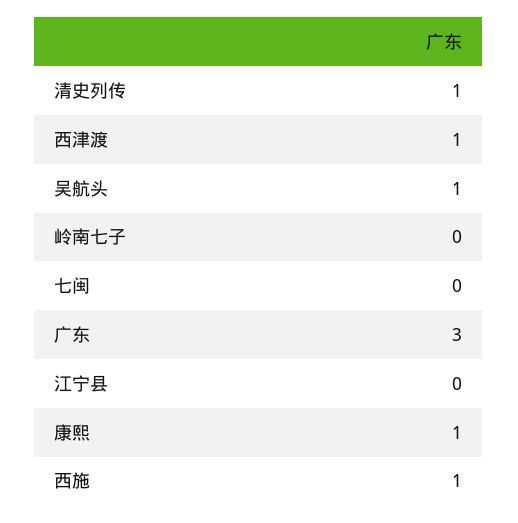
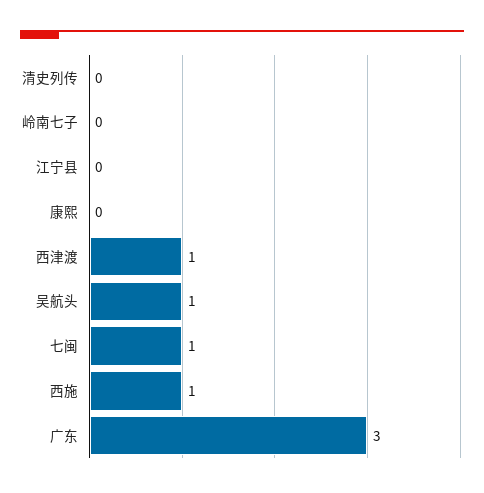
  {
-   "清史列传": 1,
+   "清史列传": 0,
    "西津渡": 1,
    "吴航头": 1,
    "岭南七子": 0,
-   "七闽": 0,
+   "七闽": 1,
    "广东": 3,
    "江宁县": 0,
-   "康熙": 1,
+   "康熙": 0,
    "西施": 1
  }

